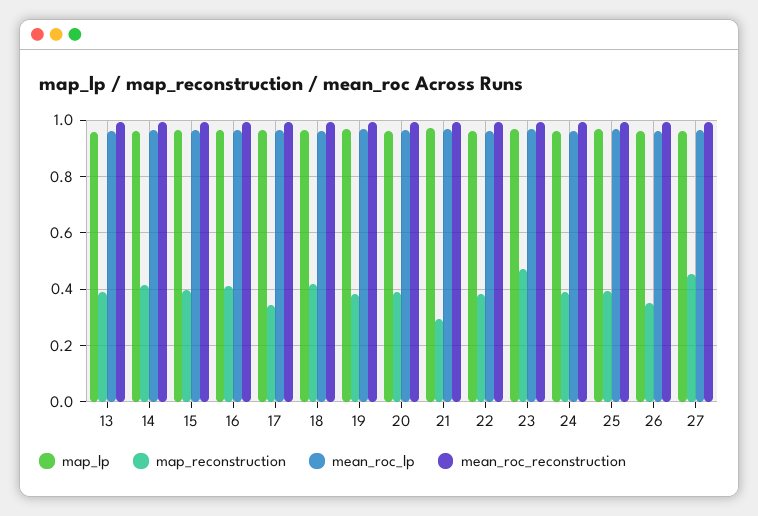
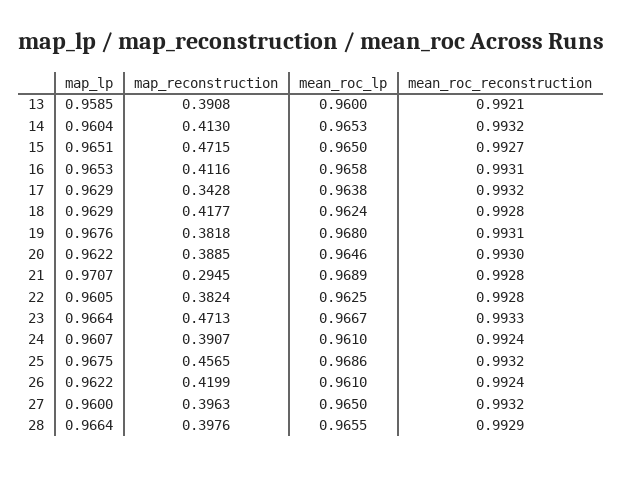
  {
    "map_lp": {
      "13": 0.9585,
      "14": 0.9604,
      "15": 0.9651,
      "16": 0.9653,
      "17": 0.9629,
      "18": 0.9629,
      "19": 0.9676,
      "20": 0.9622,
      "21": 0.9707,
      "22": 0.9605,
      "23": 0.9664,
      "24": 0.9607,
      "25": 0.9675,
      "26": 0.9622,
-     "27": 0.96
+     "27": 0.96,
+     "28": 0.9664
    },
    "map_reconstruction": {
      "13": 0.3908,
      "14": 0.413,
-     "15": 0.4,
+     "15": 0.4715,
      "16": 0.4116,
      "17": 0.3428,
      "18": 0.4177,
      "19": 0.3818,
      "20": 0.3885,
      "21": 0.2945,
      "22": 0.3824,
      "23": 0.4713,
      "24": 0.3907,
-     "25": 0.4,
+     "25": 0.4565,
-     "26": 0.35,
+     "26": 0.4199,
-     "27": 0.45
+     "27": 0.3963,
+     "28": 0.3976
    },
    "mean_roc_lp": {
      "13": 0.96,
      "14": 0.9653,
      "15": 0.965,
      "16": 0.9658,
      "17": 0.9638,
      "18": 0.9624,
      "19": 0.968,
      "20": 0.9646,
      "21": 0.9689,
      "22": 0.9625,
      "23": 0.9667,
      "24": 0.961,
      "25": 0.9686,
      "26": 0.961,
-     "27": 0.965
+     "27": 0.965,
+     "28": 0.9655
    },
    "mean_roc_reconstruction": {
      "13": 0.9921,
      "14": 0.9932,
      "15": 0.9927,
      "16": 0.9931,
      "17": 0.9932,
      "18": 0.9928,
      "19": 0.9931,
      "20": 0.993,
      "21": 0.9928,
      "22": 0.9928,
      "23": 0.9933,
      "24": 0.9924,
      "25": 0.9932,
      "26": 0.9924,
-     "27": 0.9932
+     "27": 0.9932,
+     "28": 0.9929
    }
  }

